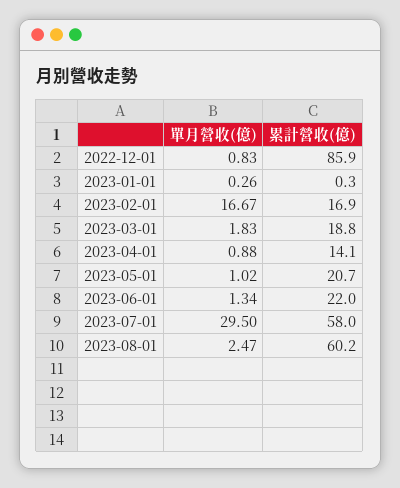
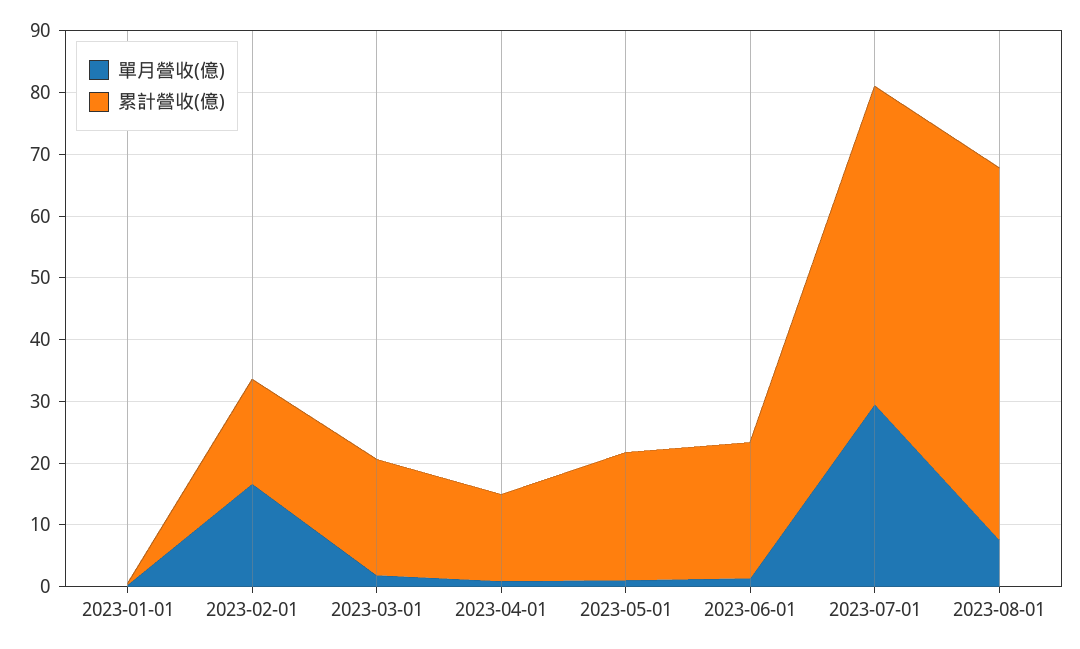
  {
    "單月營收(億)": {
-     "2022-12-01": 0.83,
      "2023-01-01": 0.26,
      "2023-02-01": 16.67,
      "2023-03-01": 1.83,
      "2023-04-01": 0.88,
      "2023-05-01": 1.02,
      "2023-06-01": 1.34,
      "2023-07-01": 29.5,
-     "2023-08-01": 2.47
+     "2023-08-01": 8
    },
    "累計營收(億)": {
-     "2022-12-01": 85.9,
      "2023-01-01": 0.3,
      "2023-02-01": 16.9,
      "2023-03-01": 18.8,
      "2023-04-01": 14.1,
      "2023-05-01": 20.7,
      "2023-06-01": 22,
-     "2023-07-01": 58,
+     "2023-07-01": 52,
      "2023-08-01": 60.2
    }
  }

